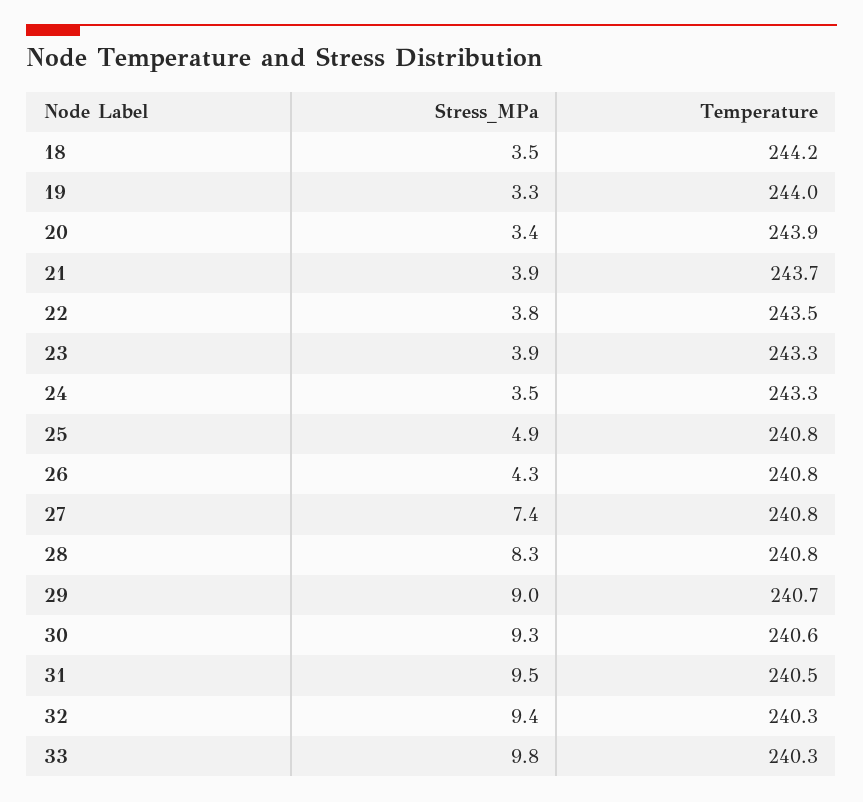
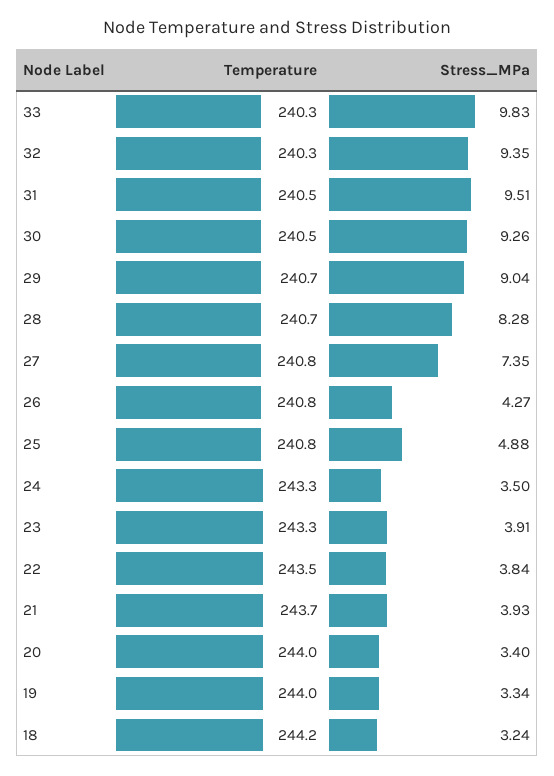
  {
    "Stress_MPa": {
-     "18": 3.5,
+     "18": 3.24,
      "19": 3.34,
      "20": 3.4,
      "21": 3.93,
      "22": 3.84,
      "23": 3.91,
      "24": 3.5,
      "25": 4.88,
      "26": 4.27,
      "27": 7.35,
      "28": 8.28,
      "29": 9.04,
      "30": 9.26,
      "31": 9.51,
      "32": 9.35,
      "33": 9.83
    },
    "Temperature": {
      "18": 244.2,
      "19": 244,
-     "20": 243.9,
+     "20": 244,
      "21": 243.7,
      "22": 243.5,
      "23": 243.3,
      "24": 243.3,
      "25": 240.8,
      "26": 240.8,
      "27": 240.8,
-     "28": 240.8,
+     "28": 240.7,
      "29": 240.7,
-     "30": 240.6,
+     "30": 240.5,
      "31": 240.5,
      "32": 240.3,
      "33": 240.3
    }
  }

